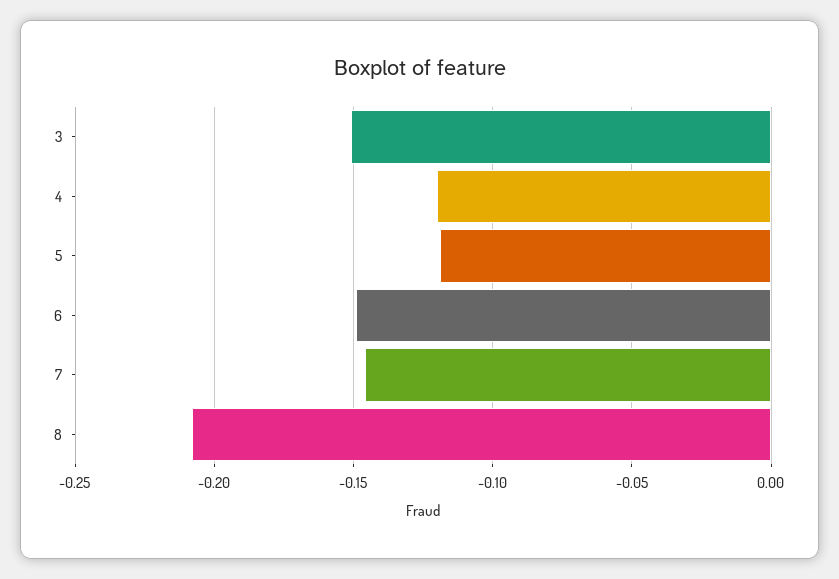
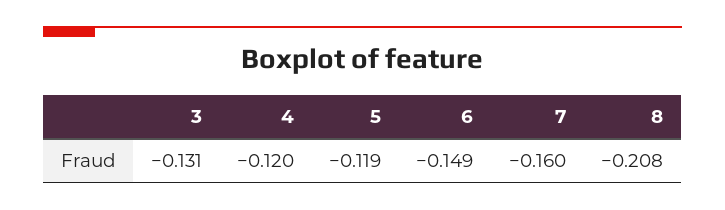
  {
-   "3": -0.15,
+   "3": -0.131,
    "4": -0.12,
    "5": -0.119,
    "6": -0.149,
-   "7": -0.145,
+   "7": -0.16,
    "8": -0.208
  }

